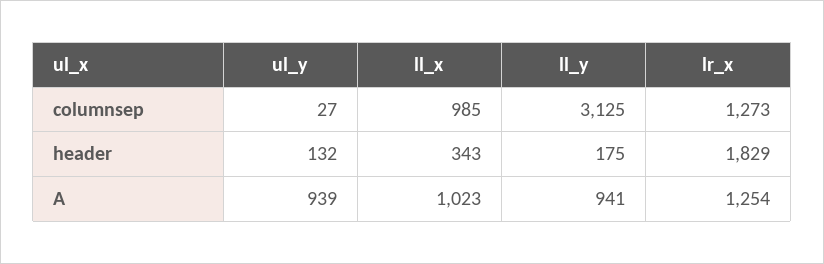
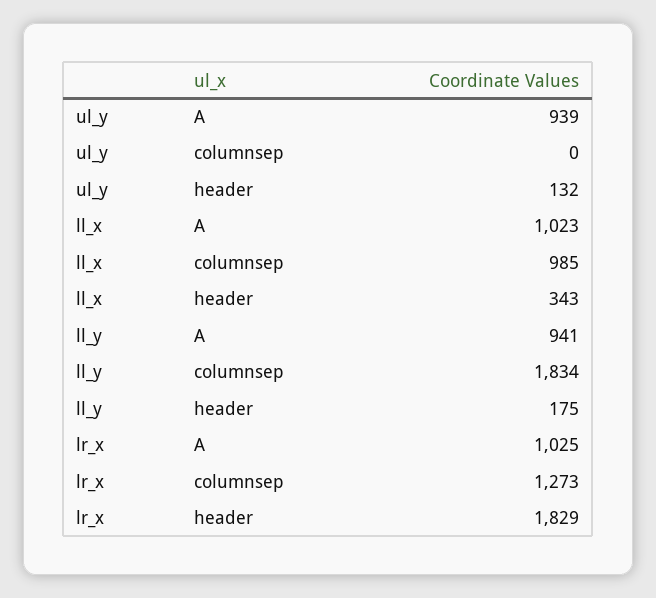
  {
    "ul_y": {
-     "columnsep": 27,
+     "columnsep": 0,
      "header": 132,
      "A": 939
    },
    "ll_x": {
      "columnsep": 985,
      "header": 343,
      "A": 1023
    },
    "ll_y": {
-     "columnsep": 3125,
+     "columnsep": 1834,
      "header": 175,
      "A": 941
    },
    "lr_x": {
      "columnsep": 1273,
      "header": 1829,
-     "A": 1254
+     "A": 1025
    }
  }

